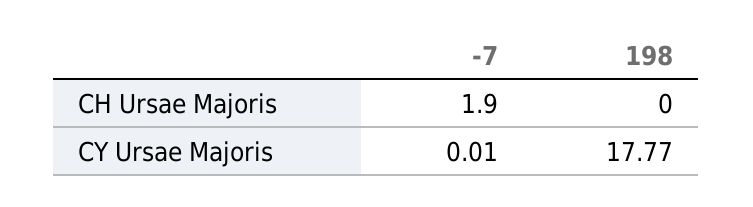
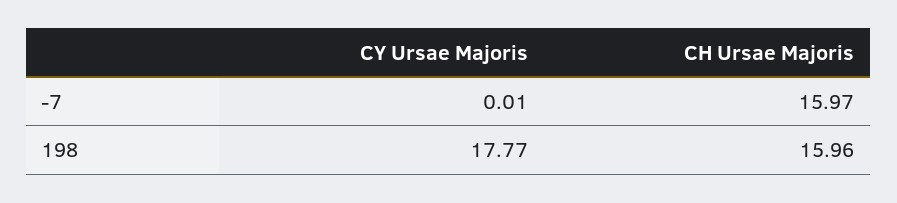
  {
    "-7": {
-     "CH Ursae Majoris": 1.9,
+     "CH Ursae Majoris": 15.97,
      "CY Ursae Majoris": 0.01
    },
    "198": {
-     "CH Ursae Majoris": 0,
+     "CH Ursae Majoris": 15.96,
      "CY Ursae Majoris": 17.77
    }
  }

